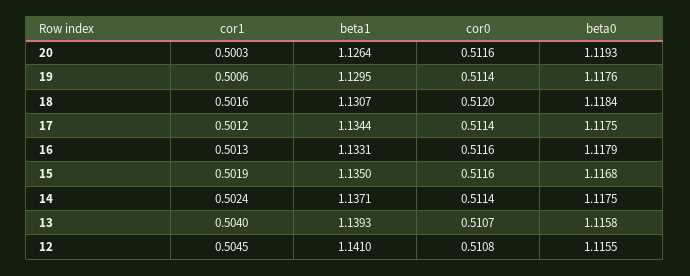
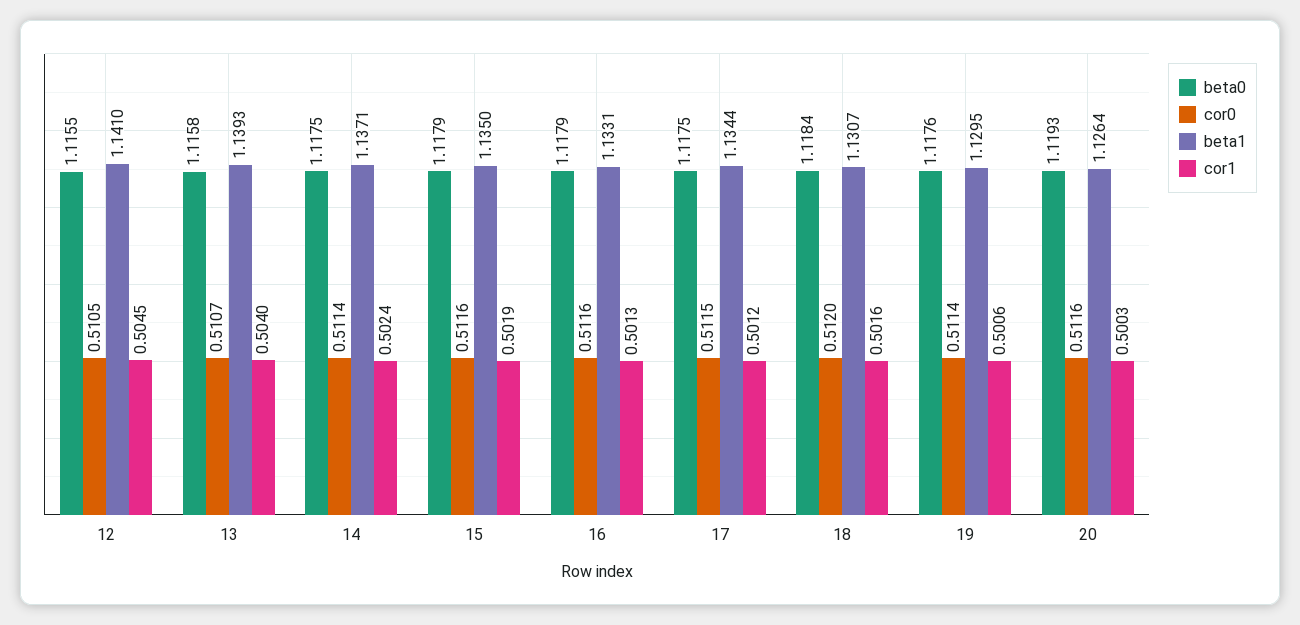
  {
    "cor1": {
      "20": 0.5003,
      "19": 0.5006,
      "18": 0.5016,
      "17": 0.5012,
      "16": 0.5013,
      "15": 0.5019,
      "14": 0.5024,
      "13": 0.504,
      "12": 0.5045
    },
    "beta1": {
      "20": 1.1264,
      "19": 1.1295,
      "18": 1.1307,
      "17": 1.1344,
      "16": 1.1331,
      "15": 1.135,
      "14": 1.1371,
      "13": 1.1393,
      "12": 1.141
    },
    "cor0": {
      "20": 0.5116,
      "19": 0.5114,
      "18": 0.512,
-     "17": 0.5114,
+     "17": 0.5115,
      "16": 0.5116,
      "15": 0.5116,
      "14": 0.5114,
      "13": 0.5107,
-     "12": 0.5108
+     "12": 0.5105
    },
    "beta0": {
      "20": 1.1193,
      "19": 1.1176,
      "18": 1.1184,
      "17": 1.1175,
      "16": 1.1179,
-     "15": 1.1168,
+     "15": 1.1179,
      "14": 1.1175,
      "13": 1.1158,
      "12": 1.1155
    }
  }

